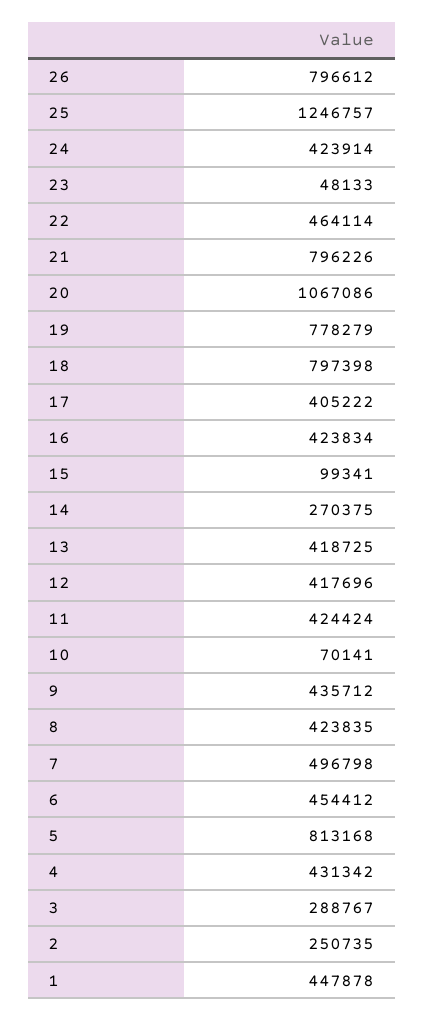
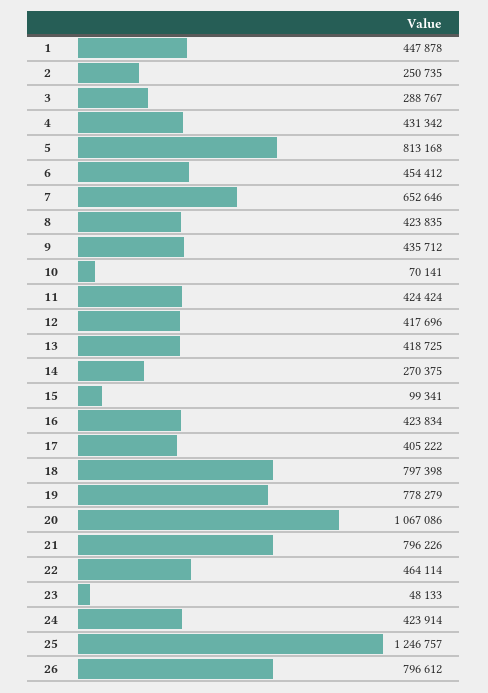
  {
    "26": 796612,
    "25": 1246757,
    "24": 423914,
    "23": 48133,
    "22": 464114,
    "21": 796226,
    "20": 1067086,
    "19": 778279,
    "18": 797398,
    "17": 405222,
    "16": 423834,
    "15": 99341,
    "14": 270375,
    "13": 418725,
    "12": 417696,
    "11": 424424,
    "10": 70141,
    "9": 435712,
    "8": 423835,
-   "7": 496798,
+   "7": 652646,
    "6": 454412,
    "5": 813168,
    "4": 431342,
    "3": 288767,
    "2": 250735,
    "1": 447878
  }

